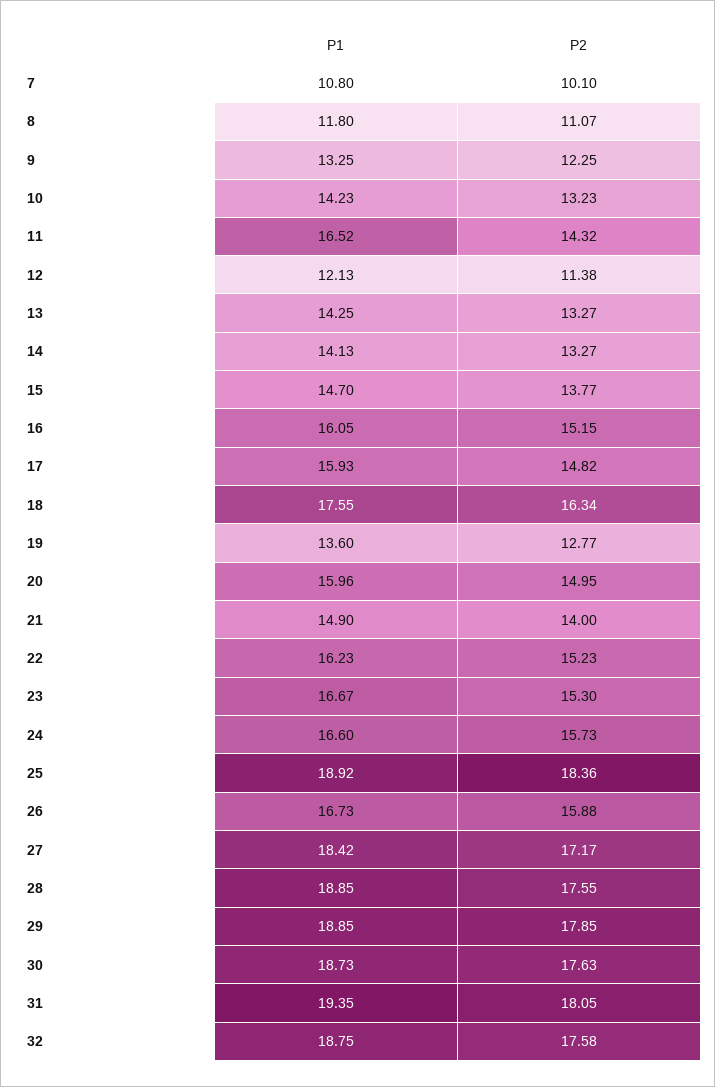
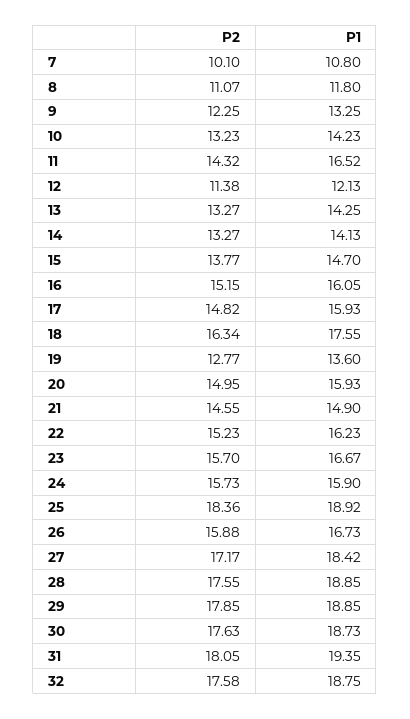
  {
    "P1": {
      "7": 10.8,
      "8": 11.8,
      "9": 13.25,
      "10": 14.23,
      "11": 16.52,
      "12": 12.13,
      "13": 14.25,
      "14": 14.13,
      "15": 14.7,
      "16": 16.05,
      "17": 15.93,
      "18": 17.55,
      "19": 13.6,
-     "20": 15.96,
+     "20": 15.93,
      "21": 14.9,
      "22": 16.23,
      "23": 16.67,
-     "24": 16.6,
+     "24": 15.9,
      "25": 18.92,
      "26": 16.73,
      "27": 18.42,
      "28": 18.85,
      "29": 18.85,
      "30": 18.73,
      "31": 19.35,
      "32": 18.75
    },
    "P2": {
      "7": 10.1,
      "8": 11.07,
      "9": 12.25,
      "10": 13.23,
      "11": 14.32,
      "12": 11.38,
      "13": 13.27,
      "14": 13.27,
      "15": 13.77,
      "16": 15.15,
      "17": 14.82,
      "18": 16.34,
      "19": 12.77,
      "20": 14.95,
-     "21": 14,
+     "21": 14.55,
      "22": 15.23,
-     "23": 15.3,
+     "23": 15.7,
      "24": 15.73,
      "25": 18.36,
      "26": 15.88,
      "27": 17.17,
      "28": 17.55,
      "29": 17.85,
      "30": 17.63,
      "31": 18.05,
      "32": 17.58
    }
  }

